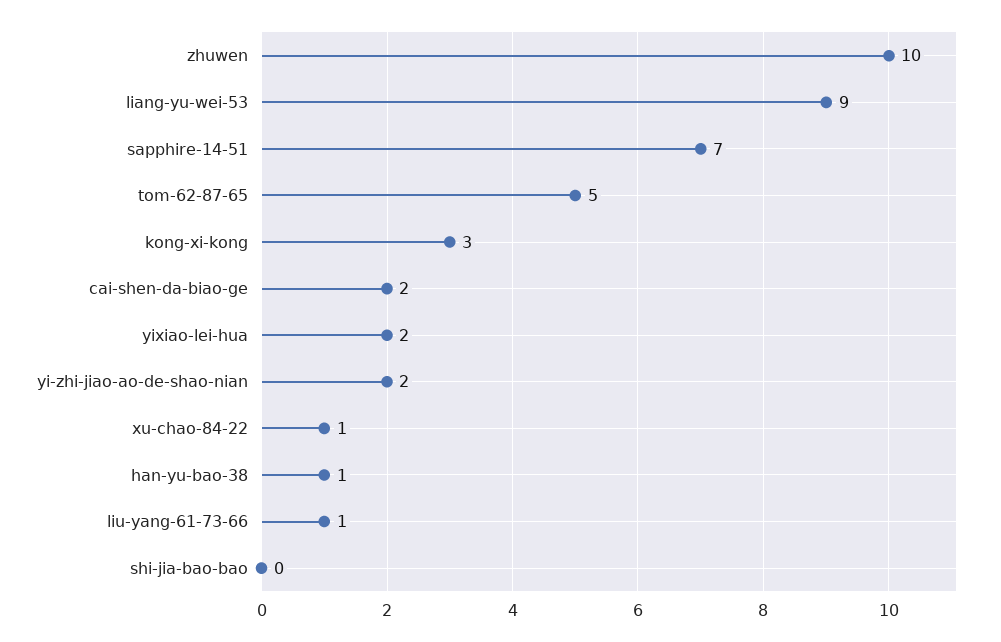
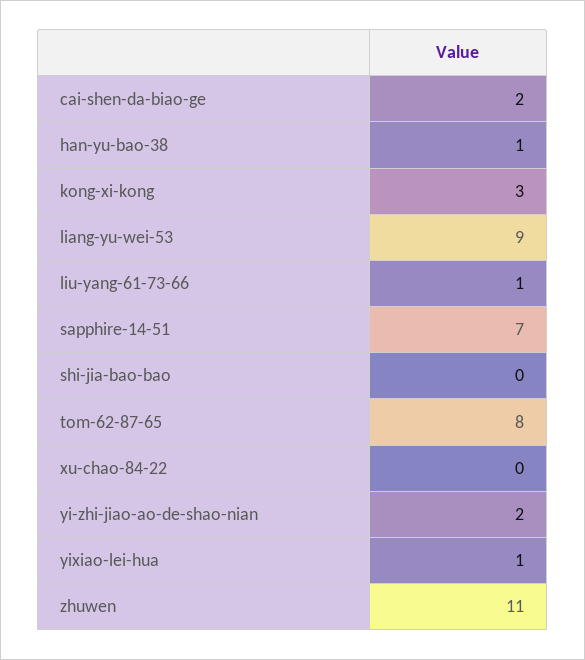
  {
-   "zhuwen": 10,
+   "zhuwen": 11,
    "liang-yu-wei-53": 9,
    "sapphire-14-51": 7,
-   "tom-62-87-65": 5,
+   "tom-62-87-65": 8,
    "kong-xi-kong": 3,
    "cai-shen-da-biao-ge": 2,
-   "yixiao-lei-hua": 2,
+   "yixiao-lei-hua": 1,
    "yi-zhi-jiao-ao-de-shao-nian": 2,
-   "xu-chao-84-22": 1,
+   "xu-chao-84-22": 0,
    "han-yu-bao-38": 1,
    "liu-yang-61-73-66": 1,
    "shi-jia-bao-bao": 0
  }

